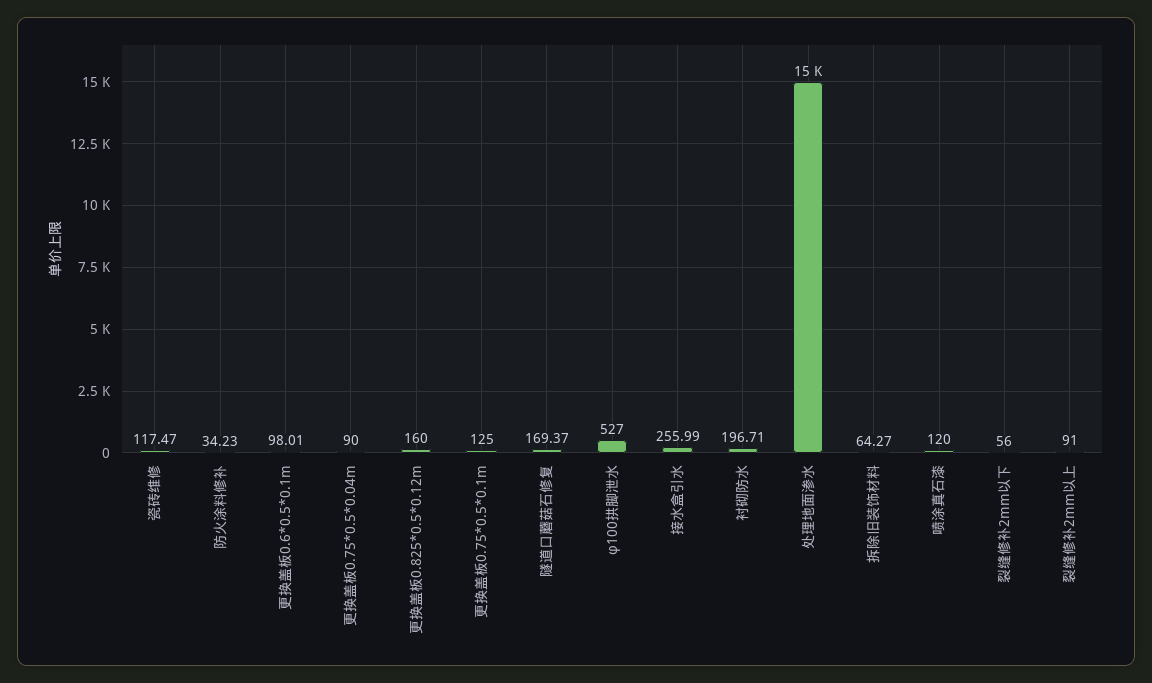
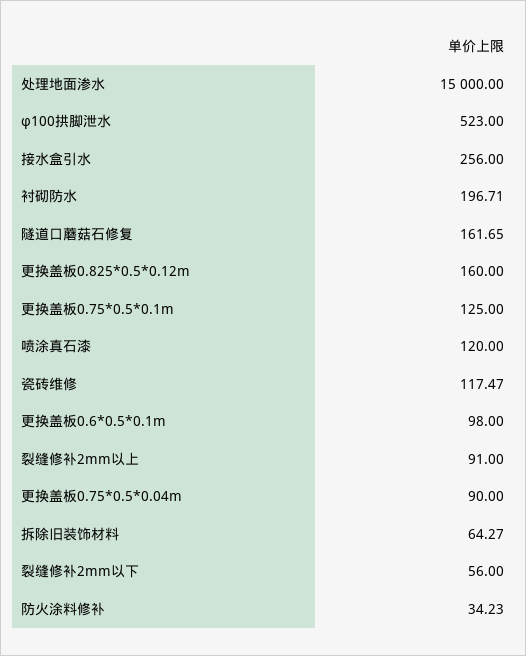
  {
    "瓷砖维修": 117.47,
    "防火涂料修补": 34.23,
-   "更换盖板0.6*0.5*0.1m": 98.01,
+   "更换盖板0.6*0.5*0.1m": 98,
    "更换盖板0.75*0.5*0.04m": 90,
    "更换盖板0.825*0.5*0.12m": 160,
    "更换盖板0.75*0.5*0.1m": 125,
-   "隧道口蘑菇石修复": 169.37,
+   "隧道口蘑菇石修复": 161.65,
-   "φ100拱脚泄水": 527,
+   "φ100拱脚泄水": 523,
-   "接水盒引水": 255.99,
+   "接水盒引水": 256,
    "衬砌防水": 196.71,
    "处理地面渗水": 15000,
    "拆除旧装饰材料": 64.27,
    "喷涂真石漆": 120,
    "裂缝修补2mm以下": 56,
    "裂缝修补2mm以上": 91
  }

